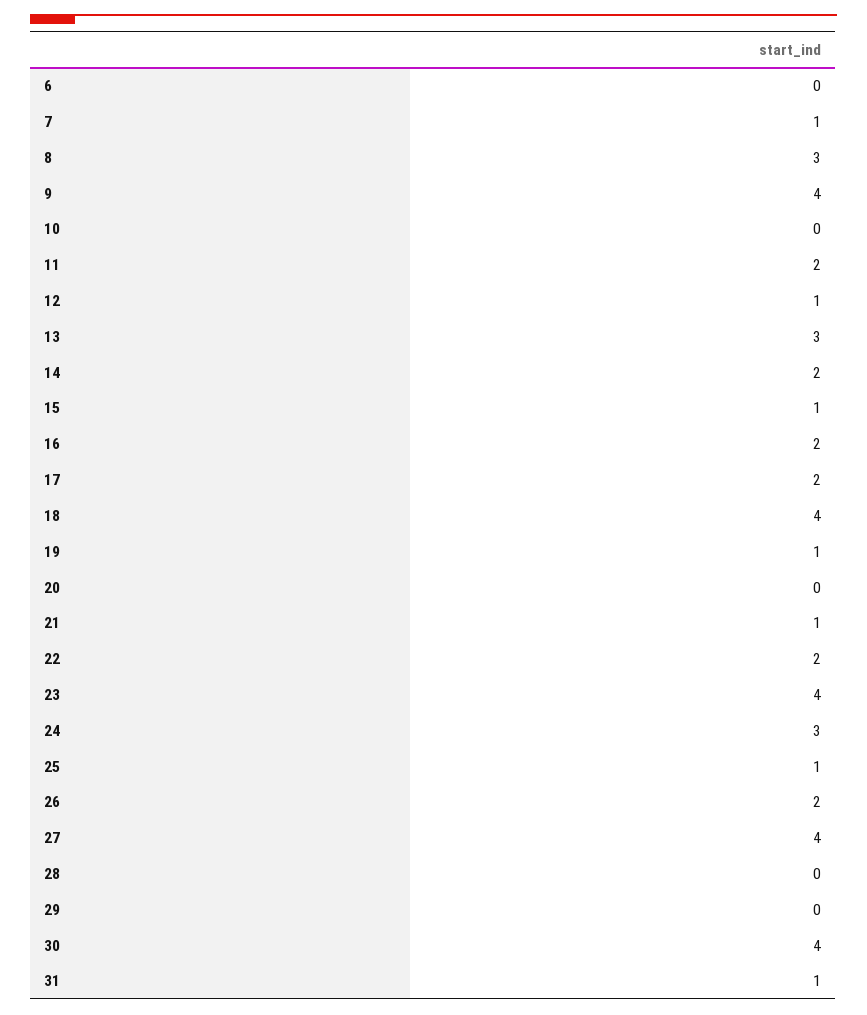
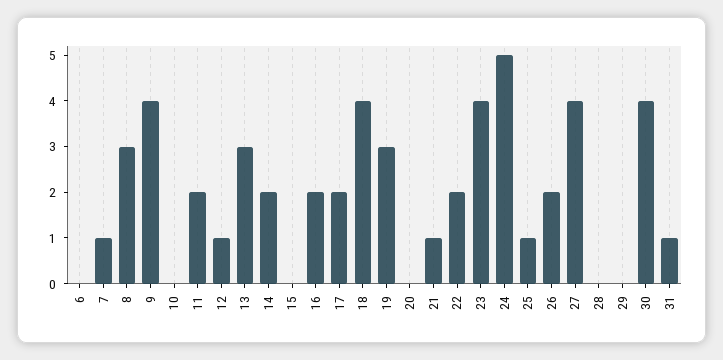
  {
    "6": 0,
    "7": 1,
    "8": 3,
    "9": 4,
    "10": 0,
    "11": 2,
    "12": 1,
    "13": 3,
    "14": 2,
-   "15": 1,
+   "15": 0,
    "16": 2,
    "17": 2,
    "18": 4,
-   "19": 1,
+   "19": 3,
    "20": 0,
    "21": 1,
    "22": 2,
    "23": 4,
-   "24": 3,
+   "24": 5,
    "25": 1,
    "26": 2,
    "27": 4,
    "28": 0,
    "29": 0,
    "30": 4,
    "31": 1
  }

